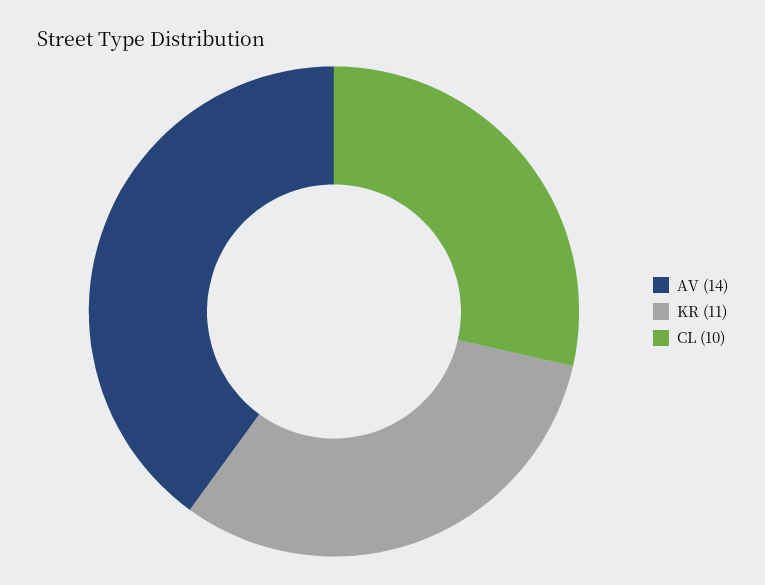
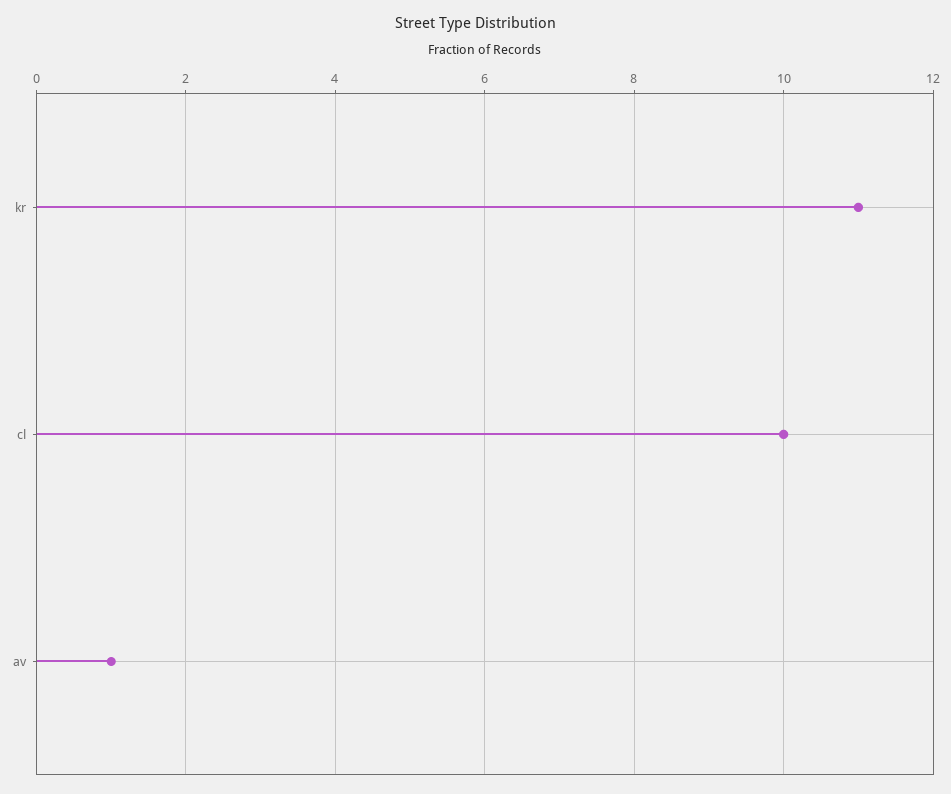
  {
-   "AV": 14,
+   "AV": 1,
    "KR": 11,
    "CL": 10
  }

